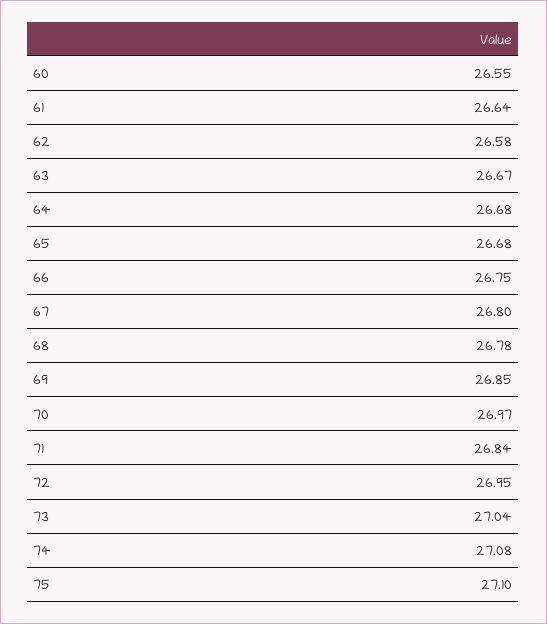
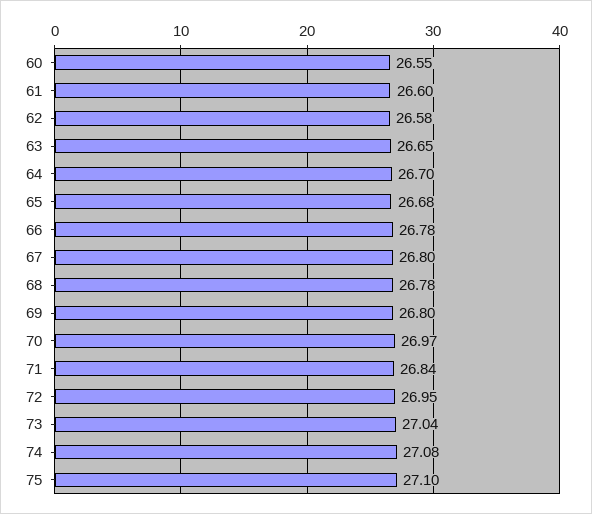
  {
    "60": 26.55,
-   "61": 26.64,
+   "61": 26.6,
    "62": 26.58,
-   "63": 26.67,
+   "63": 26.65,
-   "64": 26.68,
+   "64": 26.7,
    "65": 26.68,
-   "66": 26.75,
+   "66": 26.78,
    "67": 26.8,
    "68": 26.78,
-   "69": 26.85,
+   "69": 26.8,
    "70": 26.97,
    "71": 26.84,
    "72": 26.95,
    "73": 27.04,
    "74": 27.08,
    "75": 27.1
  }

